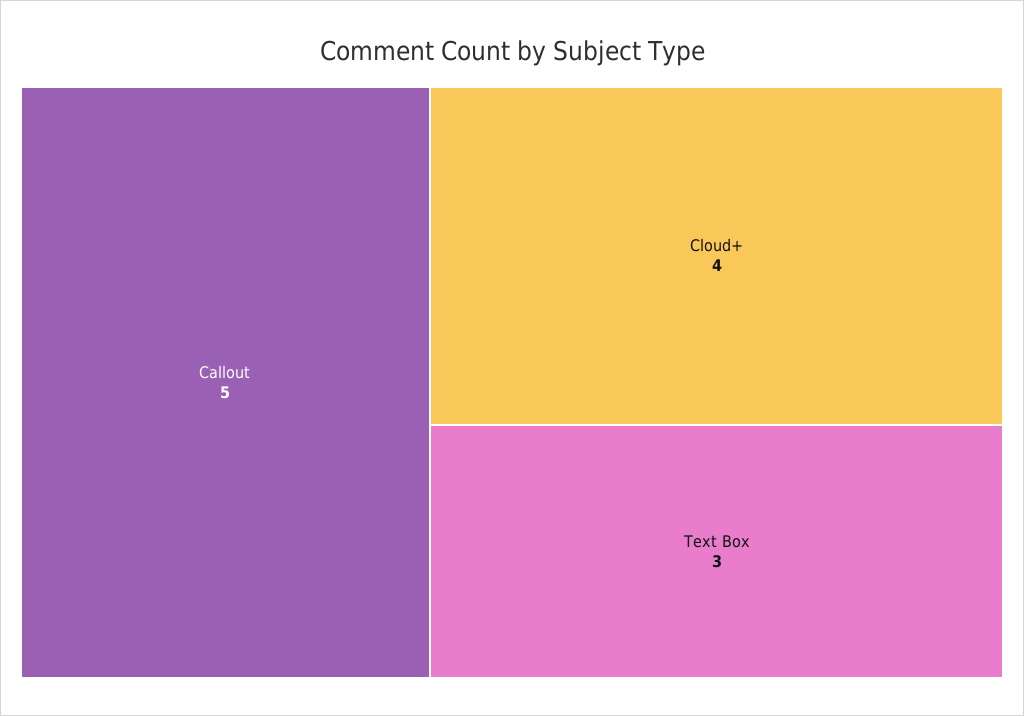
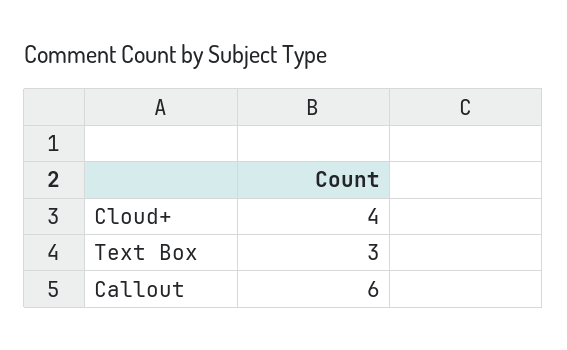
  {
-   "Callout": 5,
+   "Callout": 6,
    "Cloud+": 4,
    "Text Box": 3
  }

